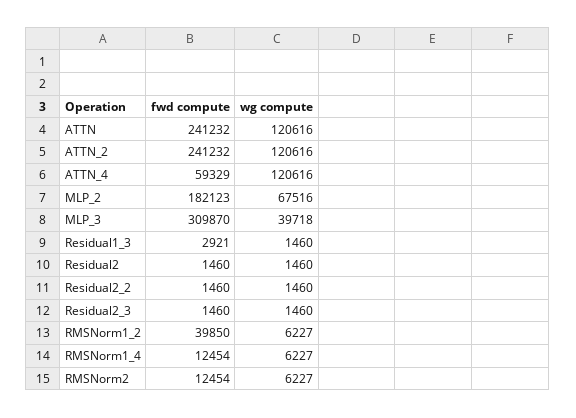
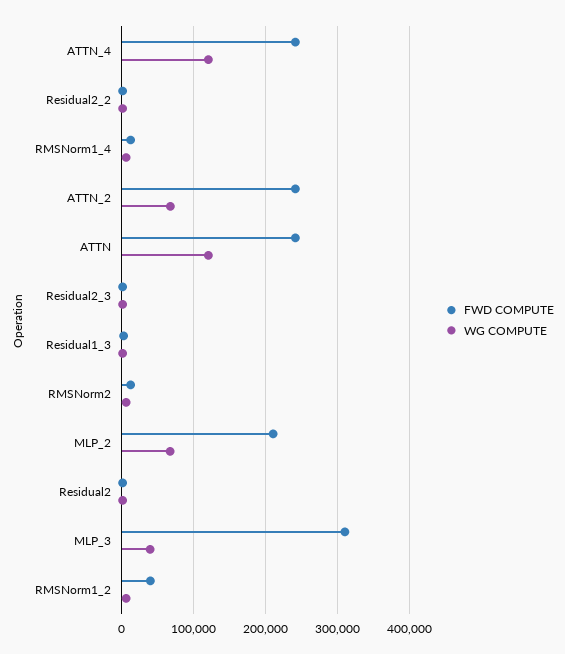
  {
    "fwd compute": {
      "ATTN": 241232,
      "ATTN_2": 241232,
-     "ATTN_4": 59329,
+     "ATTN_4": 240000,
-     "MLP_2": 182123,
+     "MLP_2": 210000,
      "MLP_3": 309870,
      "Residual1_3": 2921,
      "Residual2": 1460,
      "Residual2_2": 1460,
      "Residual2_3": 1460,
      "RMSNorm1_2": 39850,
      "RMSNorm1_4": 12454,
      "RMSNorm2": 12454
    },
    "wg compute": {
      "ATTN": 120616,
-     "ATTN_2": 120616,
+     "ATTN_2": 70000,
      "ATTN_4": 120616,
      "MLP_2": 67516,
      "MLP_3": 39718,
      "Residual1_3": 1460,
      "Residual2": 1460,
      "Residual2_2": 1460,
      "Residual2_3": 1460,
      "RMSNorm1_2": 6227,
      "RMSNorm1_4": 6227,
      "RMSNorm2": 6227
    }
  }

